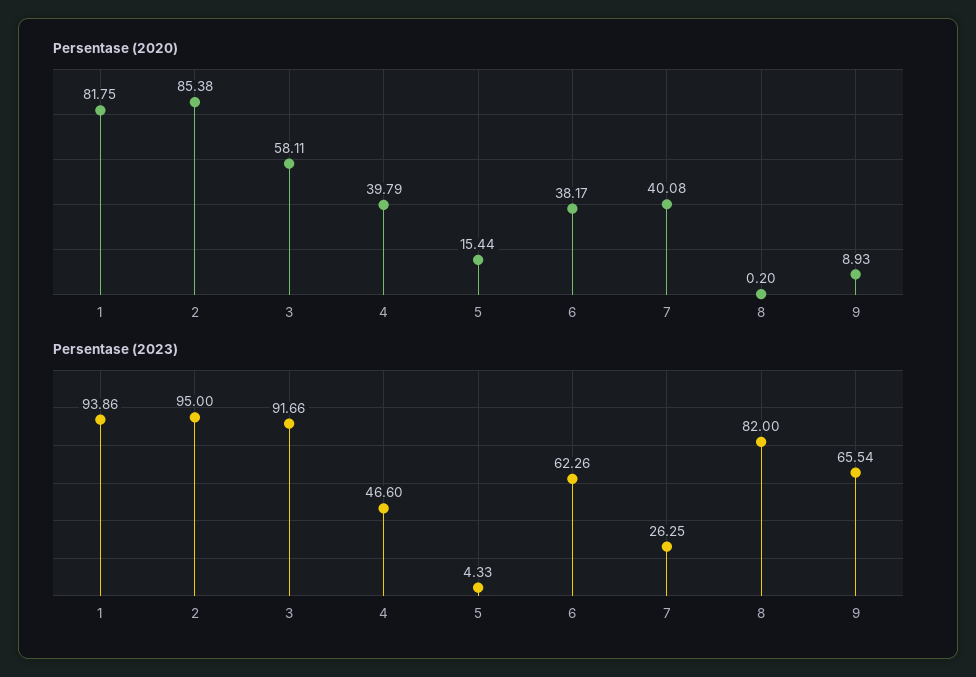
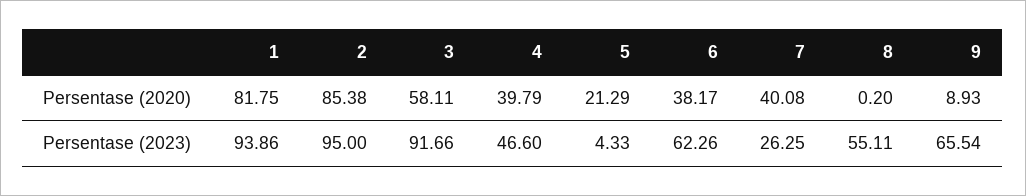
  {
    "Persentase (2020)": {
      "1": 81.75,
      "2": 85.38,
      "3": 58.11,
      "4": 39.79,
-     "5": 15.44,
+     "5": 21.29,
      "6": 38.17,
      "7": 40.08,
      "8": 0.2,
      "9": 8.93
    },
    "Persentase (2023)": {
      "1": 93.86,
      "2": 95,
      "3": 91.66,
      "4": 46.6,
      "5": 4.33,
      "6": 62.26,
      "7": 26.25,
-     "8": 82,
+     "8": 55.11,
      "9": 65.54
    }
  }

